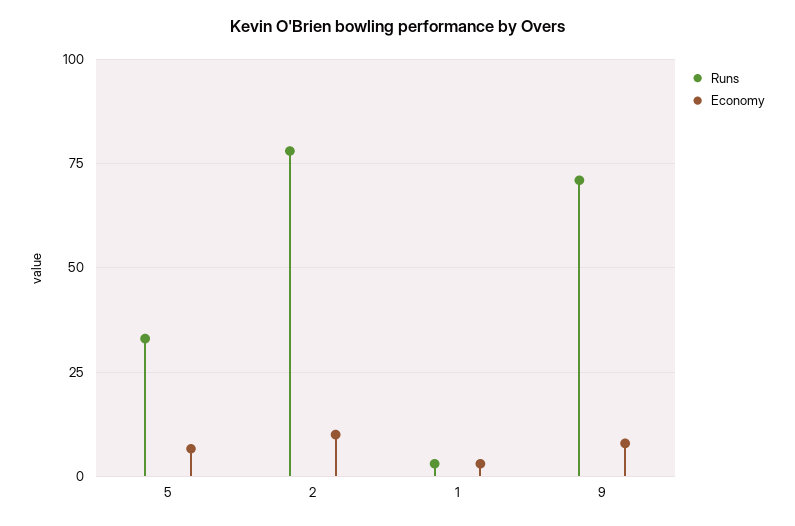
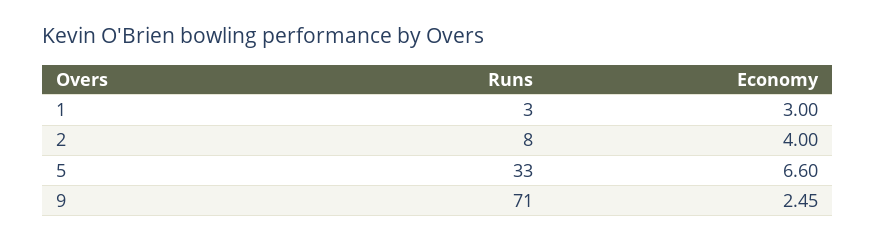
  {
    "Runs": {
      "5": 33,
-     "2": 77.5,
+     "2": 8,
      "1": 3,
      "9": 71
    },
    "Economy": {
      "5": 6.6,
-     "2": 10,
+     "2": 4,
      "1": 3,
-     "9": 7.5
+     "9": 2.45
    }
  }

